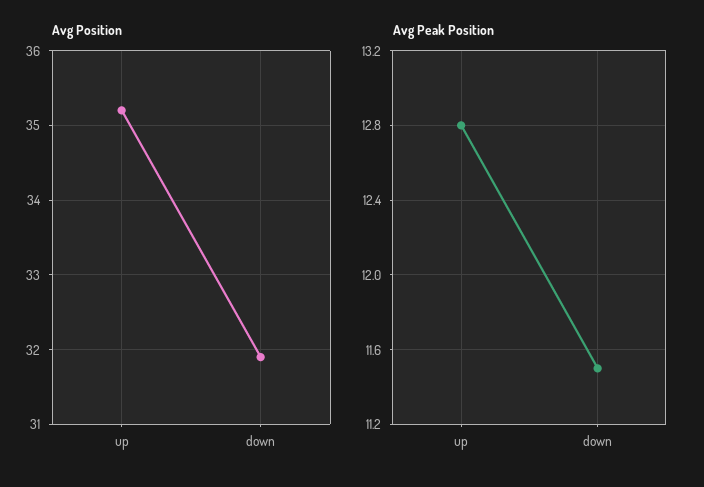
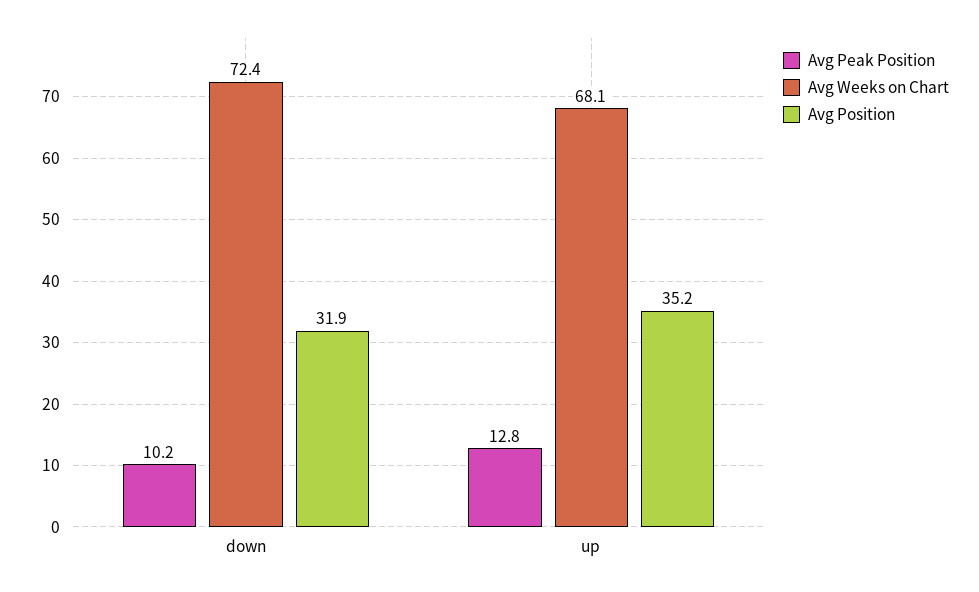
  {
    "Avg Position": {
      "up": 35.2,
      "down": 31.9
    },
    "Avg Peak Position": {
      "up": 12.8,
-     "down": 11.5
+     "down": 10.2
-   }
+   },
+   "Avg Weeks on Chart": {
+     "down": 72.4,
+     "up": 68.1
+   }
  }

